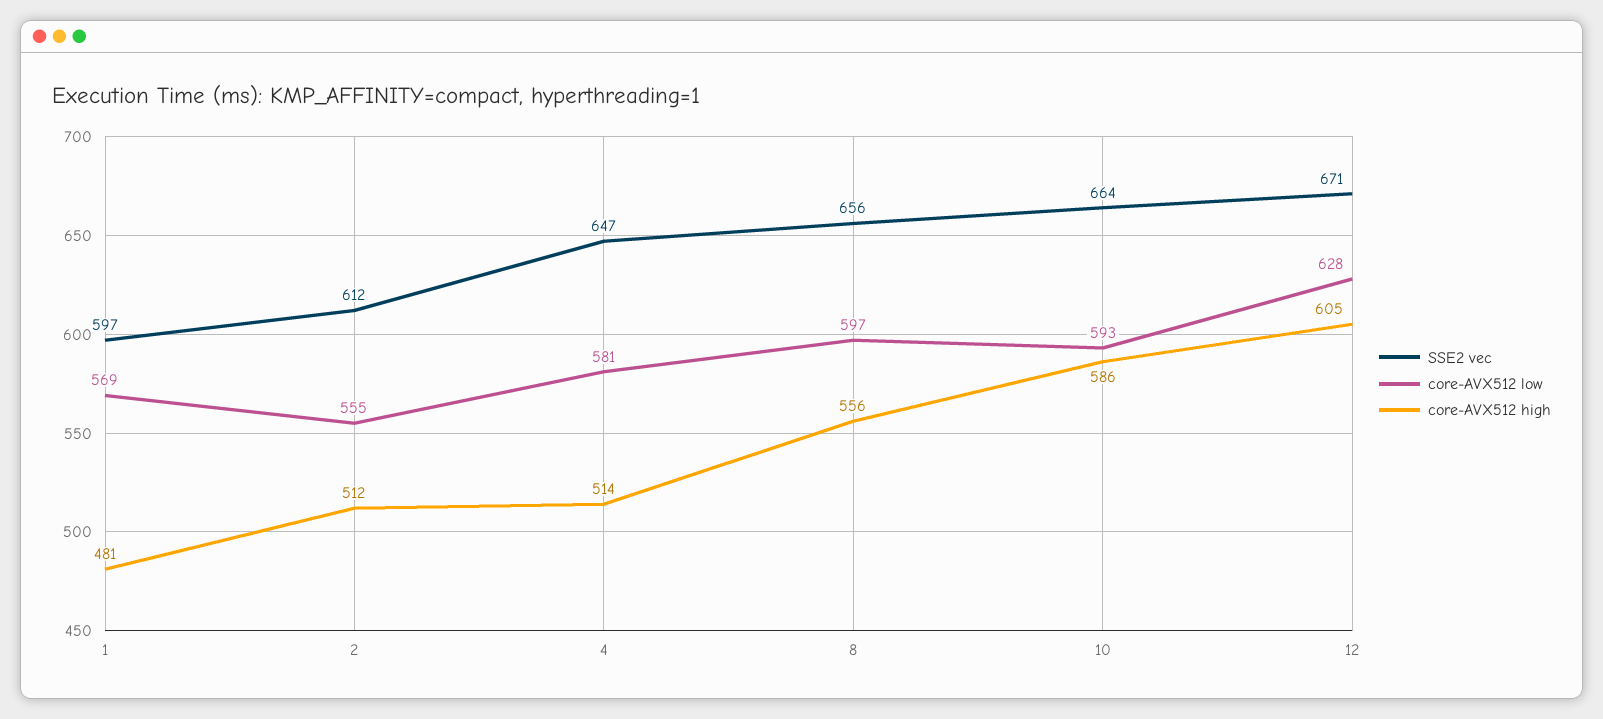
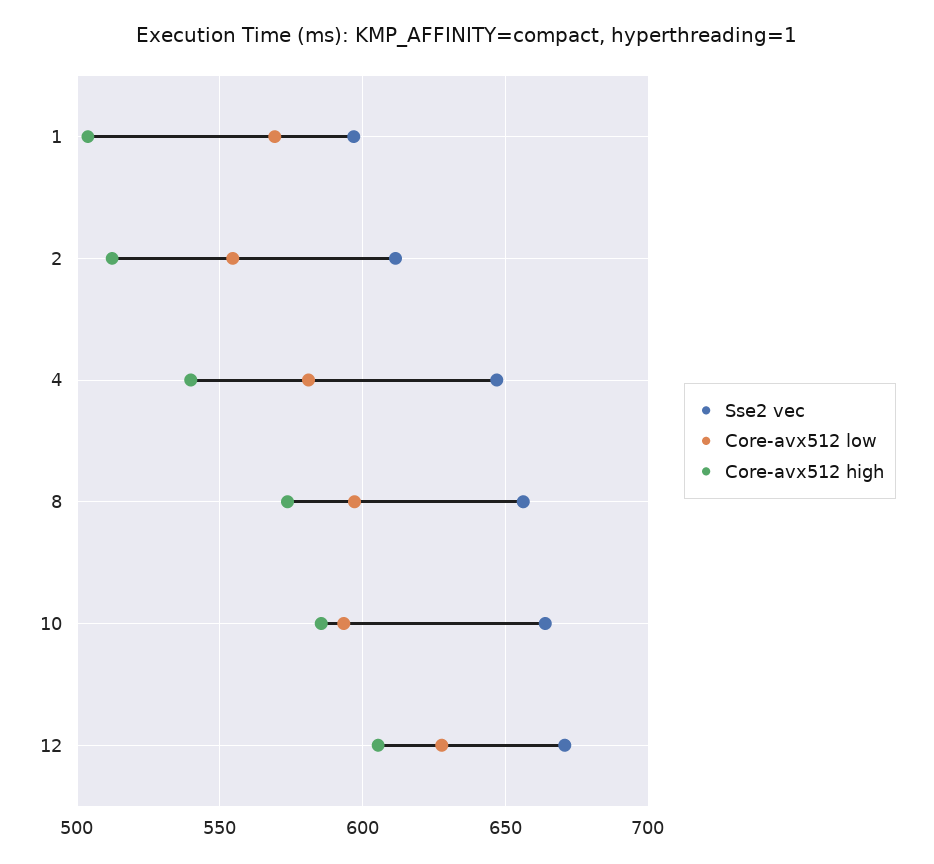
  {
    "SSE2 vec": {
      "1": 597,
      "2": 612,
      "4": 647,
      "8": 656,
      "10": 664,
      "12": 671
    },
    "core-AVX512 low": {
      "1": 569,
      "2": 555,
      "4": 581,
      "8": 597,
      "10": 593,
      "12": 628
    },
    "core-AVX512 high": {
-     "1": 481,
+     "1": 505,
      "2": 512,
-     "4": 514,
+     "4": 540,
-     "8": 556,
+     "8": 575,
      "10": 586,
      "12": 605
    }
  }

